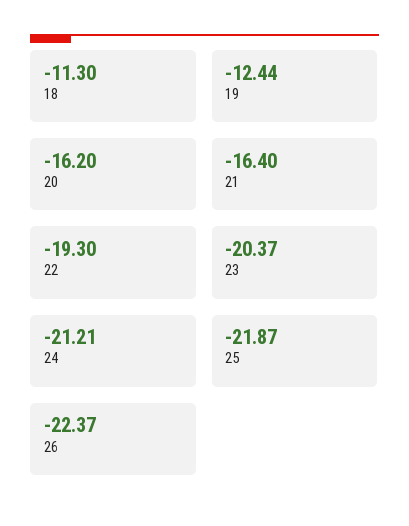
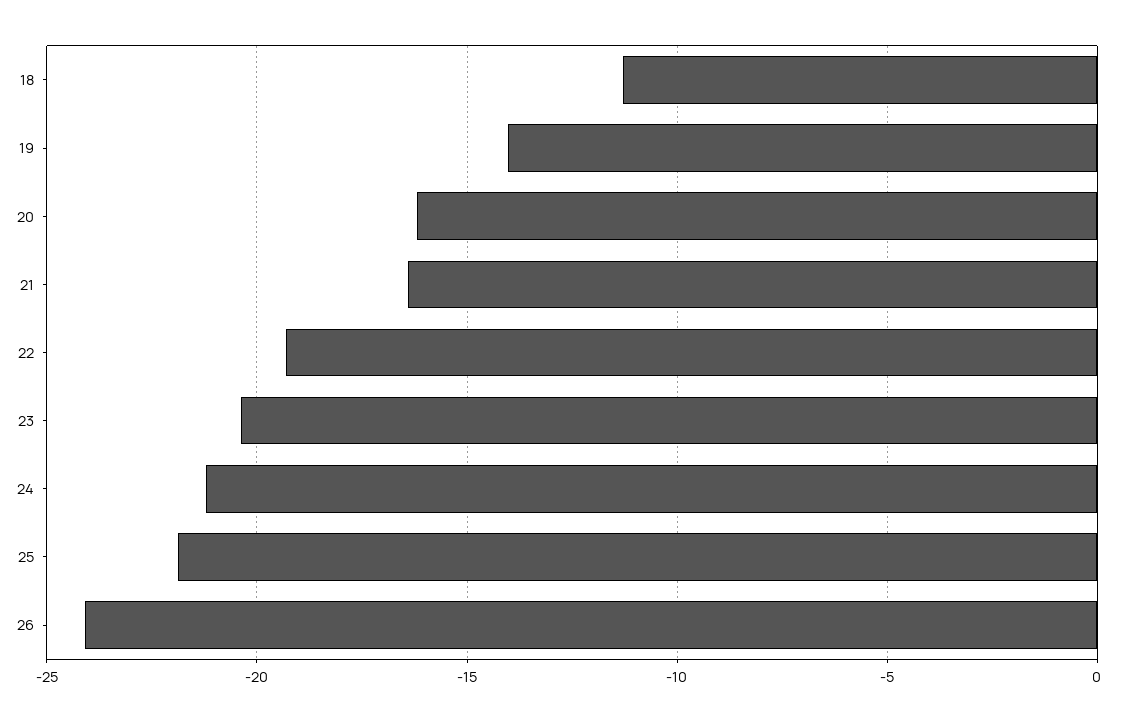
  {
    "18": -11.3,
-   "19": -12.44,
+   "19": -14,
    "20": -16.2,
    "21": -16.4,
    "22": -19.3,
    "23": -20.37,
    "24": -21.21,
    "25": -21.87,
-   "26": -22.37
+   "26": -24
  }

